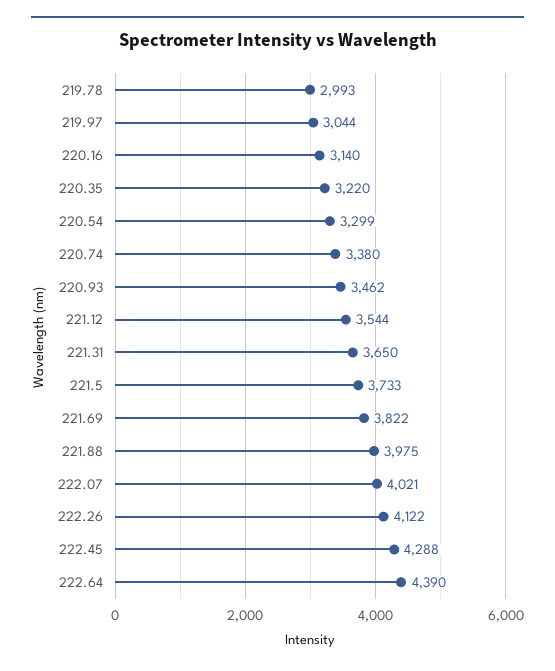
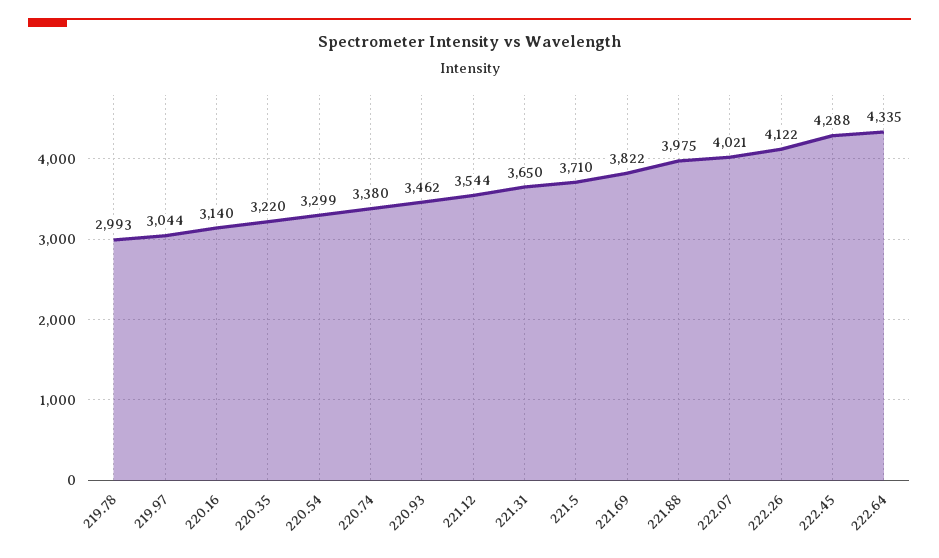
  {
    "219.78": 2993,
    "219.97": 3044,
    "220.16": 3140,
    "220.35": 3220,
    "220.54": 3299,
    "220.74": 3380,
    "220.93": 3462,
    "221.12": 3544,
    "221.31": 3650,
-   "221.5": 3733,
+   "221.5": 3710,
    "221.69": 3822,
    "221.88": 3975,
    "222.07": 4021,
    "222.26": 4122,
    "222.45": 4288,
-   "222.64": 4390
+   "222.64": 4335
  }

